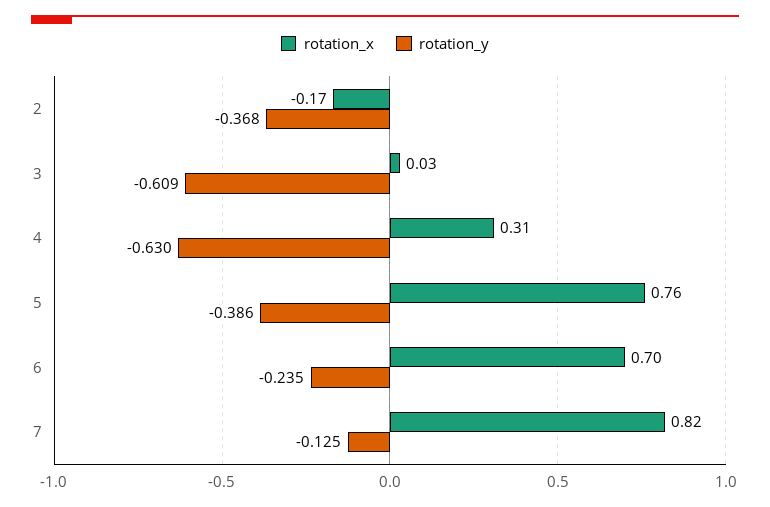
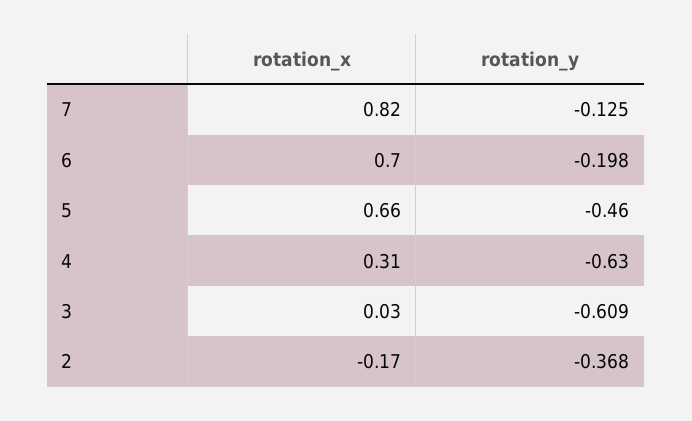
  {
    "rotation_x": {
      "2": -0.17,
      "3": 0.03,
      "4": 0.31,
-     "5": 0.76,
+     "5": 0.66,
      "6": 0.7,
      "7": 0.82
    },
    "rotation_y": {
      "2": -0.368,
      "3": -0.609,
      "4": -0.63,
-     "5": -0.386,
+     "5": -0.46,
-     "6": -0.235,
+     "6": -0.198,
      "7": -0.125
    }
  }

